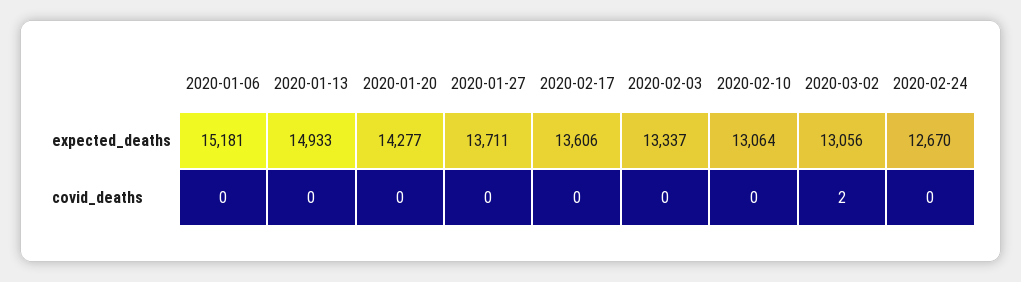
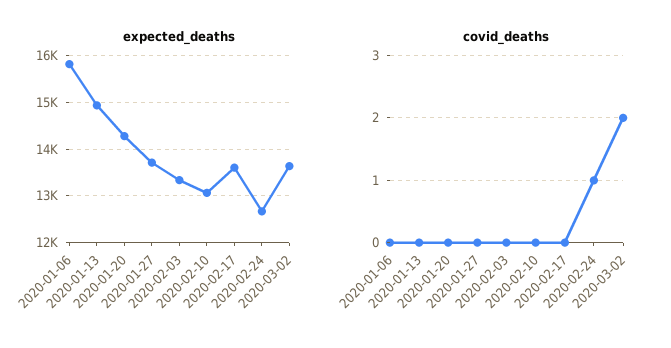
  {
    "expected_deaths": {
-     "2020-01-06": 15181,
+     "2020-01-06": 15800,
      "2020-01-13": 14933,
      "2020-01-20": 14277,
      "2020-01-27": 13711,
      "2020-02-17": 13606,
      "2020-02-03": 13337,
      "2020-02-10": 13064,
-     "2020-03-02": 13056,
+     "2020-03-02": 13600,
      "2020-02-24": 12670
    },
    "covid_deaths": {
      "2020-01-06": 0,
      "2020-01-13": 0,
      "2020-01-20": 0,
      "2020-01-27": 0,
      "2020-02-17": 0,
      "2020-02-03": 0,
      "2020-02-10": 0,
      "2020-03-02": 2,
-     "2020-02-24": 0
+     "2020-02-24": 1
    }
  }

